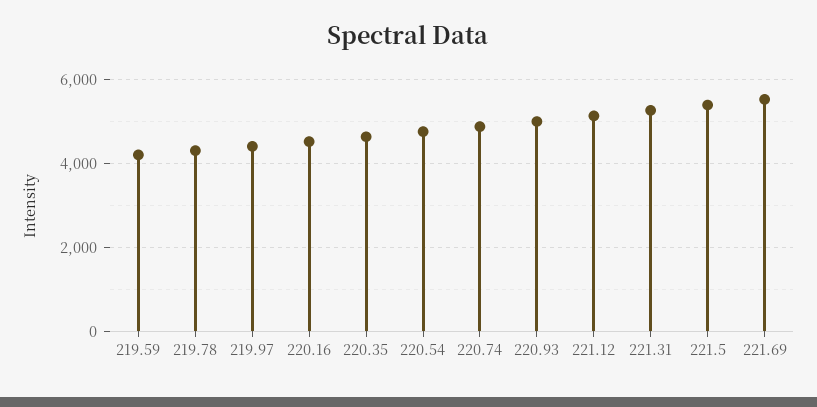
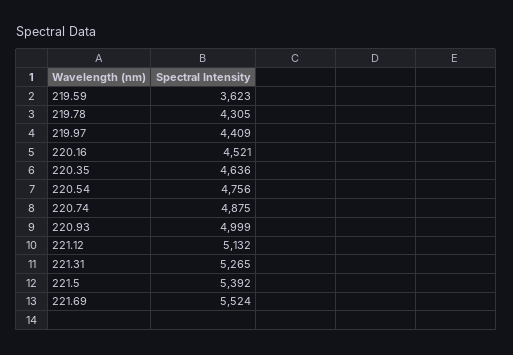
  {
-   "219.59": 4200,
+   "219.59": 3623,
    "219.78": 4305,
    "219.97": 4409,
    "220.16": 4521,
    "220.35": 4636,
    "220.54": 4756,
    "220.74": 4875,
    "220.93": 4999,
    "221.12": 5132,
    "221.31": 5265,
    "221.5": 5392,
    "221.69": 5524
  }

